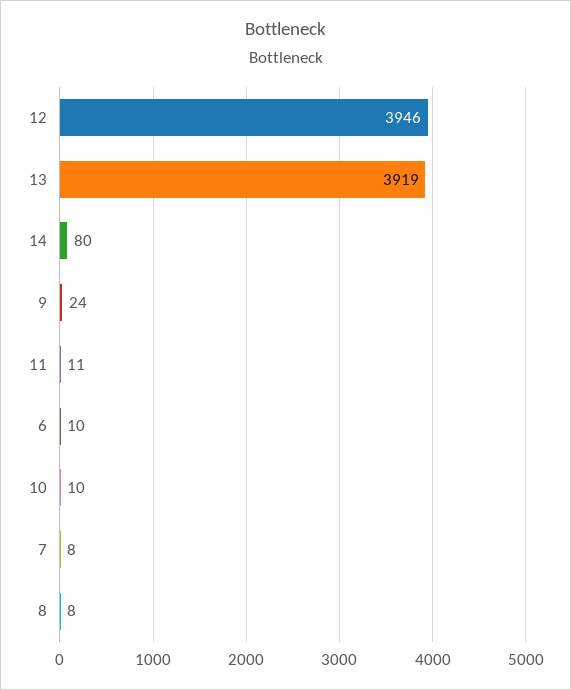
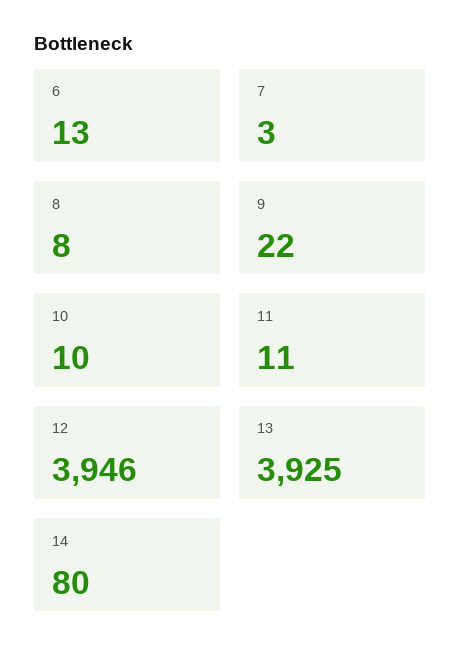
  {
    "12": 3946,
-   "13": 3919,
+   "13": 3925,
    "14": 80,
-   "9": 24,
+   "9": 22,
    "11": 11,
-   "6": 10,
+   "6": 13,
    "10": 10,
-   "7": 8,
+   "7": 3,
    "8": 8
  }

